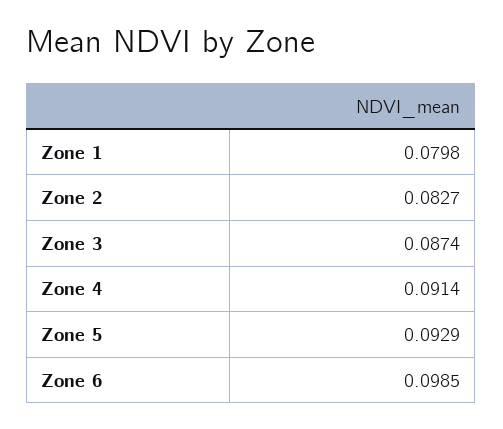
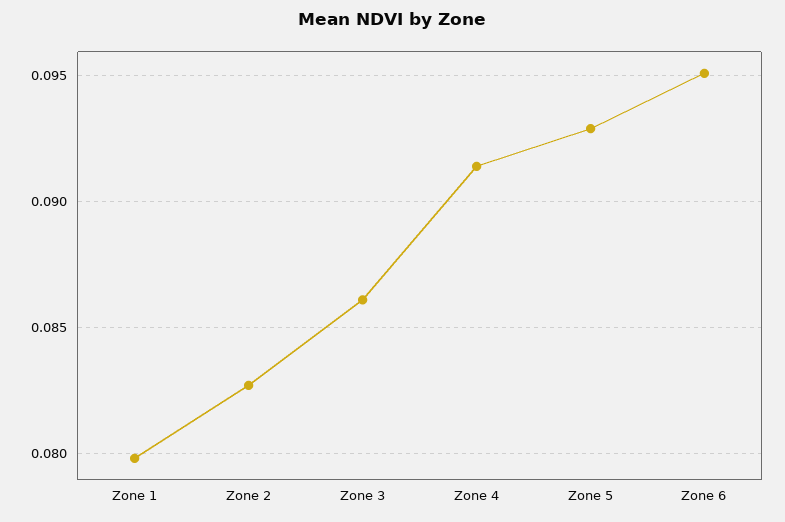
  {
    "Zone 1": 0.0798,
    "Zone 2": 0.0827,
-   "Zone 3": 0.0874,
+   "Zone 3": 0.086,
    "Zone 4": 0.0914,
    "Zone 5": 0.0929,
-   "Zone 6": 0.0985
+   "Zone 6": 0.095
  }

